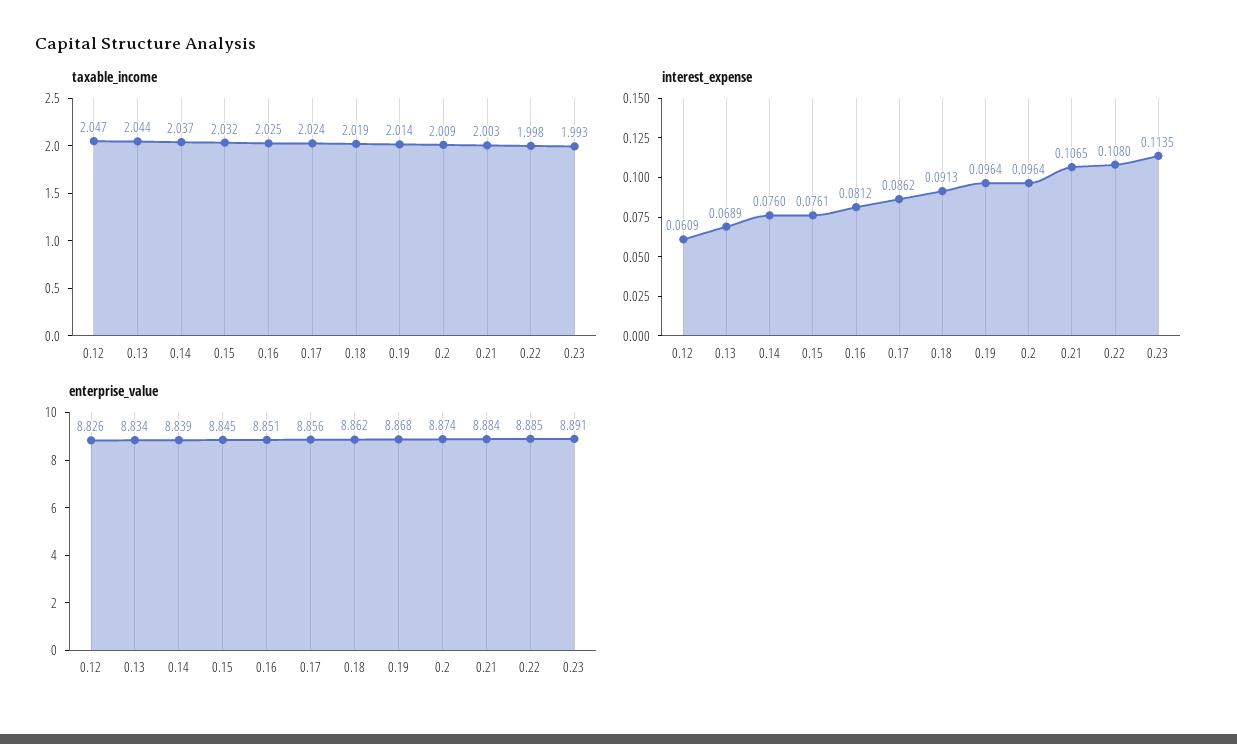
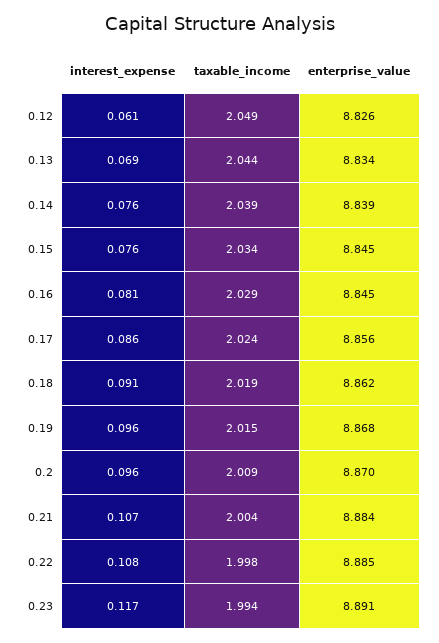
  {
    "taxable_income": {
-     "0.12": 2.047,
+     "0.12": 2.049,
      "0.13": 2.044,
-     "0.14": 2.037,
+     "0.14": 2.039,
-     "0.15": 2.032,
+     "0.15": 2.034,
-     "0.16": 2.025,
+     "0.16": 2.029,
      "0.17": 2.024,
      "0.18": 2.019,
-     "0.19": 2.014,
+     "0.19": 2.015,
      "0.2": 2.009,
-     "0.21": 2.003,
+     "0.21": 2.004,
      "0.22": 1.998,
-     "0.23": 1.993
+     "0.23": 1.994
    },
    "interest_expense": {
      "0.12": 0.0609,
      "0.13": 0.0689,
      "0.14": 0.076,
      "0.15": 0.0761,
      "0.16": 0.0812,
      "0.17": 0.0862,
      "0.18": 0.0913,
      "0.19": 0.0964,
      "0.2": 0.0964,
      "0.21": 0.1065,
      "0.22": 0.108,
-     "0.23": 0.1135
+     "0.23": 0.117
    },
    "enterprise_value": {
      "0.12": 8.826,
      "0.13": 8.834,
      "0.14": 8.839,
      "0.15": 8.845,
-     "0.16": 8.851,
+     "0.16": 8.845,
      "0.17": 8.856,
      "0.18": 8.862,
      "0.19": 8.868,
-     "0.2": 8.874,
+     "0.2": 8.87,
      "0.21": 8.884,
      "0.22": 8.885,
      "0.23": 8.891
    }
  }

